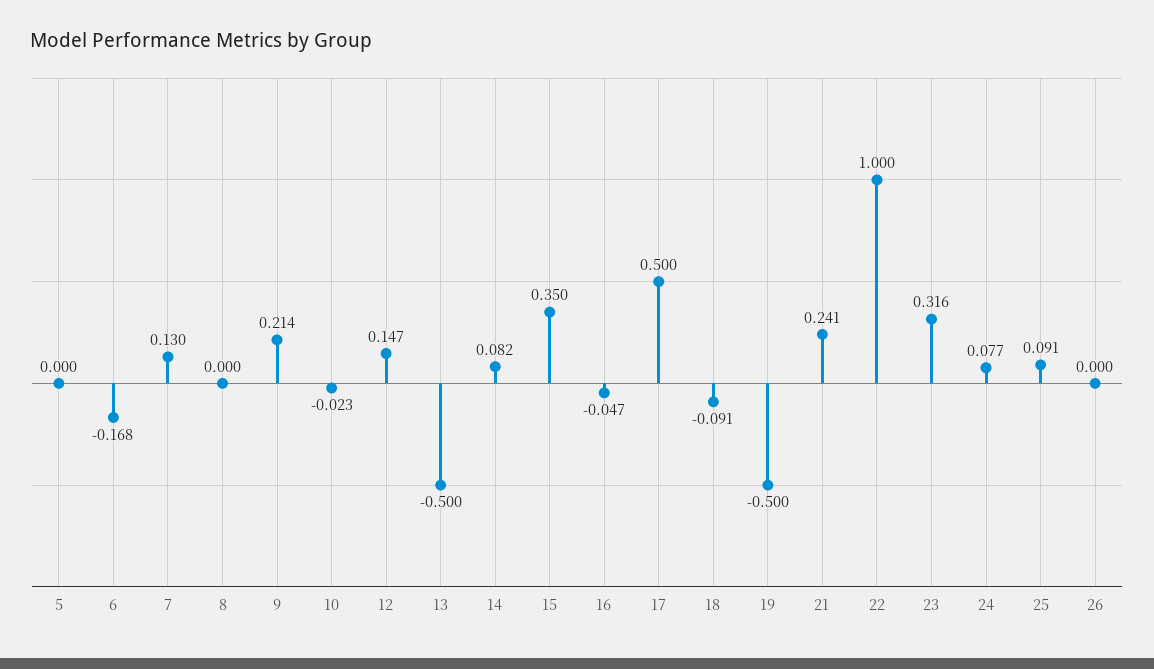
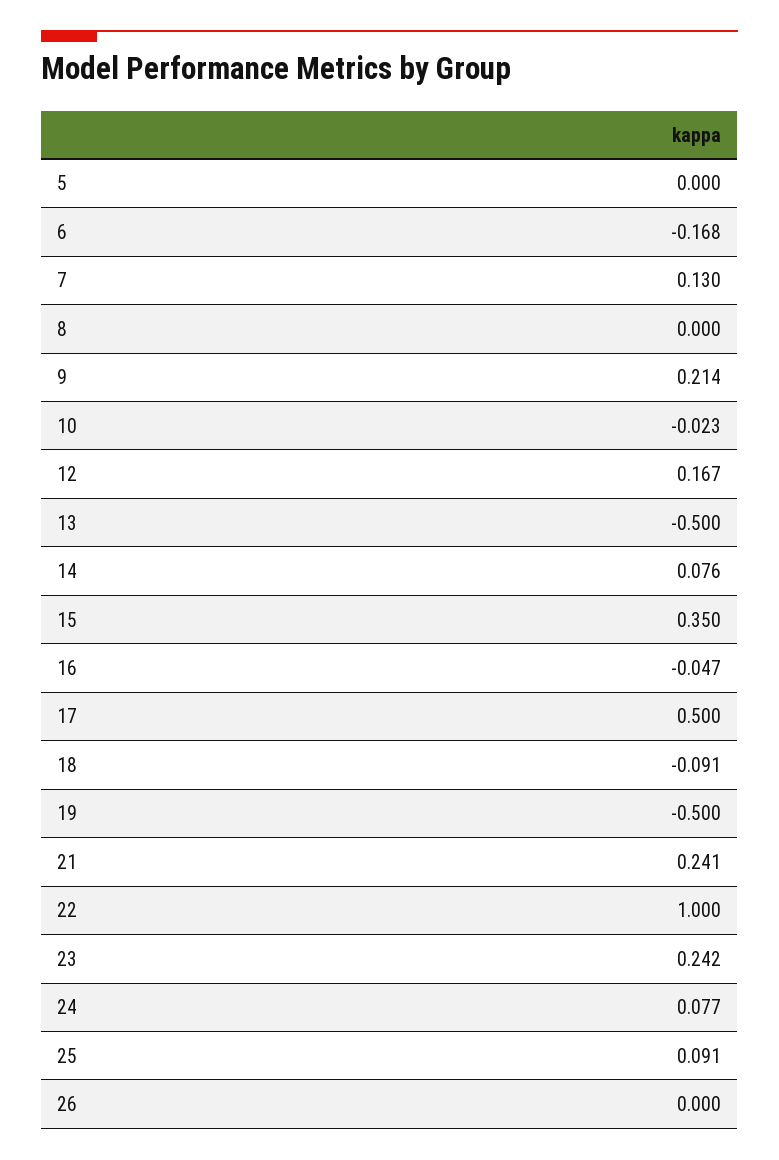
  {
    "5": 0,
    "6": -0.168,
    "7": 0.13,
    "8": 0,
    "9": 0.214,
    "10": -0.023,
-   "12": 0.147,
+   "12": 0.167,
    "13": -0.5,
-   "14": 0.082,
+   "14": 0.076,
    "15": 0.35,
    "16": -0.047,
    "17": 0.5,
    "18": -0.091,
    "19": -0.5,
    "21": 0.241,
    "22": 1,
-   "23": 0.316,
+   "23": 0.242,
    "24": 0.077,
    "25": 0.091,
    "26": 0
  }

